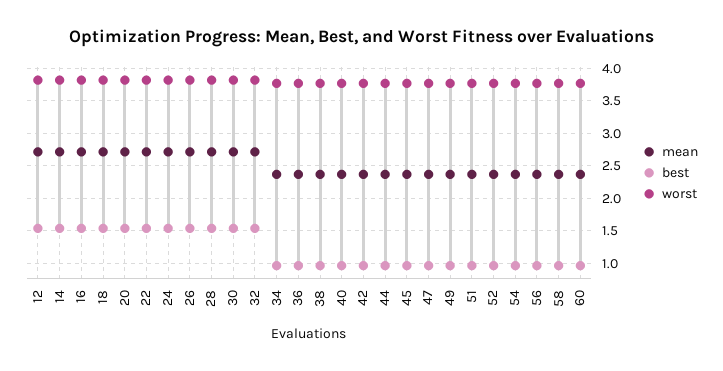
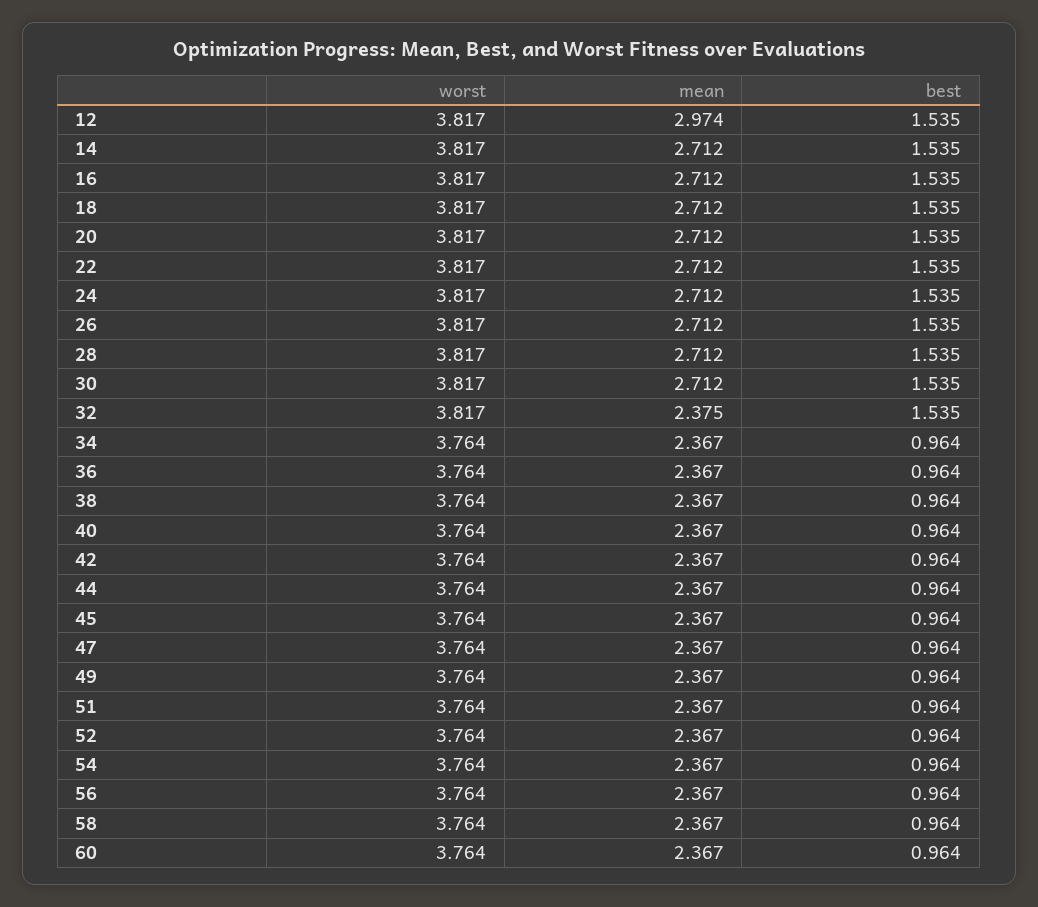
  {
    "mean": {
-     "12": 2.7,
+     "12": 2.974,
      "14": 2.712,
      "16": 2.712,
      "18": 2.712,
      "20": 2.712,
      "22": 2.712,
      "24": 2.712,
      "26": 2.712,
      "28": 2.712,
      "30": 2.712,
-     "32": 2.7,
+     "32": 2.375,
      "34": 2.367,
      "36": 2.367,
      "38": 2.367,
      "40": 2.367,
      "42": 2.367,
      "44": 2.367,
      "45": 2.367,
      "47": 2.367,
      "49": 2.367,
      "51": 2.367,
      "52": 2.367,
      "54": 2.367,
      "56": 2.367,
      "58": 2.367,
      "60": 2.367
    },
    "best": {
      "12": 1.535,
      "14": 1.535,
      "16": 1.535,
      "18": 1.535,
      "20": 1.535,
      "22": 1.535,
      "24": 1.535,
      "26": 1.535,
      "28": 1.535,
      "30": 1.535,
      "32": 1.535,
      "34": 0.964,
      "36": 0.964,
      "38": 0.964,
      "40": 0.964,
      "42": 0.964,
      "44": 0.964,
      "45": 0.964,
      "47": 0.964,
      "49": 0.964,
      "51": 0.964,
      "52": 0.964,
      "54": 0.964,
      "56": 0.964,
      "58": 0.964,
      "60": 0.964
    },
    "worst": {
      "12": 3.817,
      "14": 3.817,
      "16": 3.817,
      "18": 3.817,
      "20": 3.817,
      "22": 3.817,
      "24": 3.817,
      "26": 3.817,
      "28": 3.817,
      "30": 3.817,
      "32": 3.817,
      "34": 3.764,
      "36": 3.764,
      "38": 3.764,
      "40": 3.764,
      "42": 3.764,
      "44": 3.764,
      "45": 3.764,
      "47": 3.764,
      "49": 3.764,
      "51": 3.764,
      "52": 3.764,
      "54": 3.764,
      "56": 3.764,
      "58": 3.764,
      "60": 3.764
    }
  }

